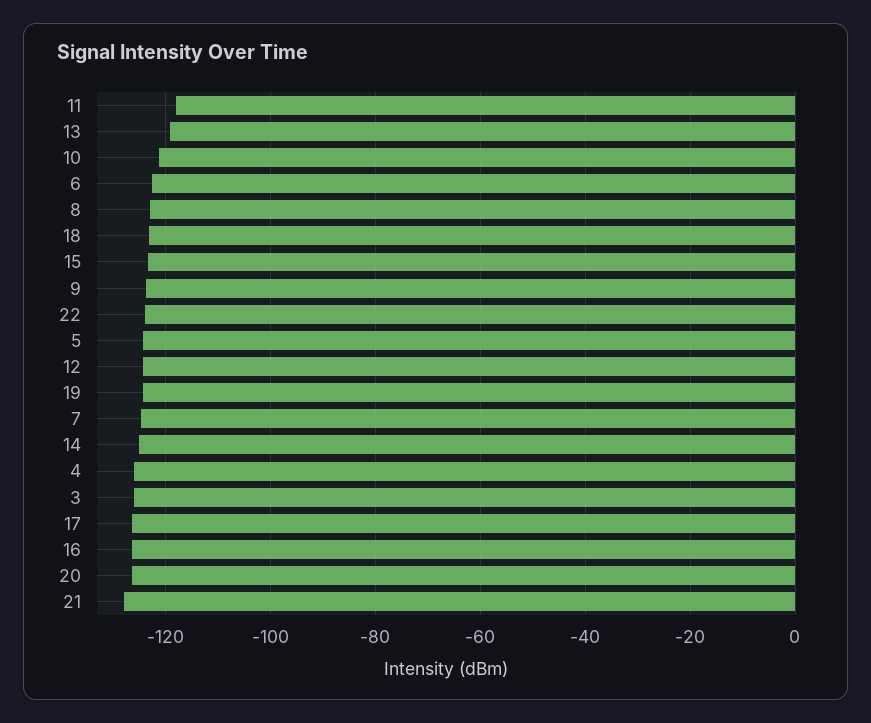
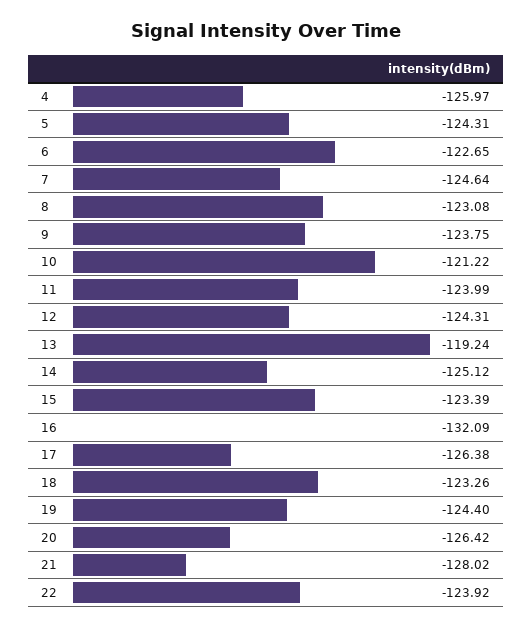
  {
-   "11": -118,
+   "11": -123.99,
    "13": -119.24,
    "10": -121.22,
    "6": -122.65,
    "8": -123.08,
    "18": -123.26,
    "15": -123.39,
    "9": -123.75,
    "22": -123.92,
    "5": -124.31,
    "12": -124.31,
    "19": -124.4,
    "7": -124.64,
    "14": -125.12,
    "4": -125.97,
-   "3": -126,
    "17": -126.38,
-   "16": -126,
+   "16": -132.09,
    "20": -126.42,
    "21": -128.02
  }

